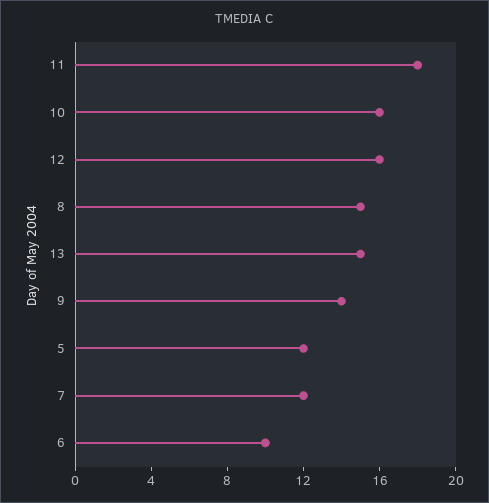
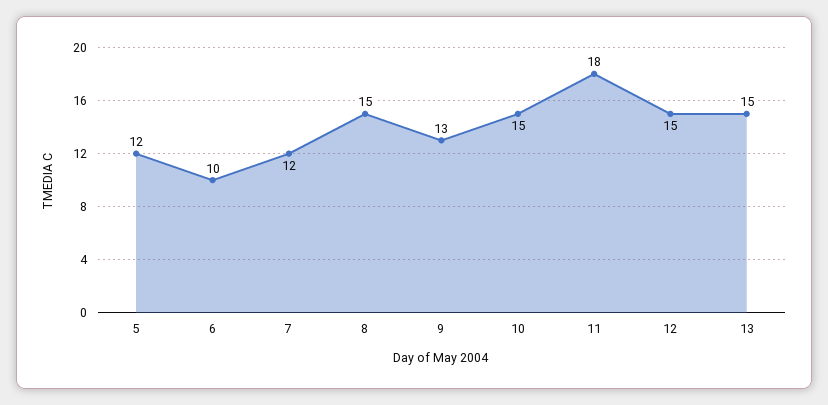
  {
    "11": 18,
-   "10": 16,
+   "10": 15,
-   "12": 16,
+   "12": 15,
    "8": 15,
    "13": 15,
-   "9": 14,
+   "9": 13,
    "5": 12,
    "7": 12,
    "6": 10
  }

